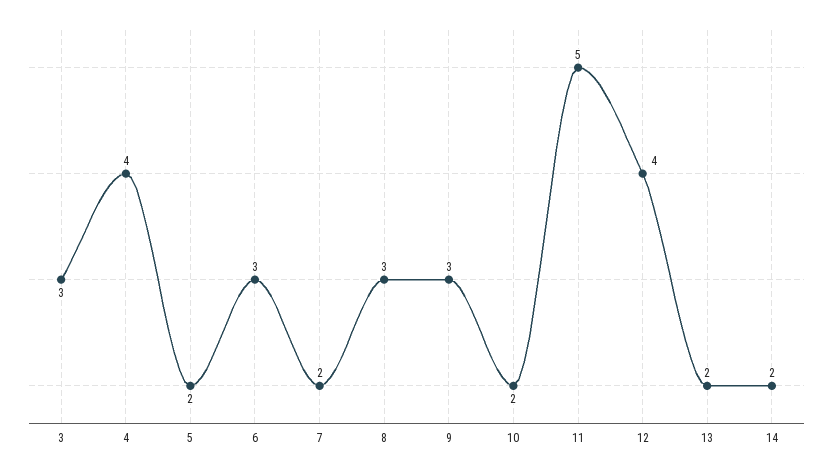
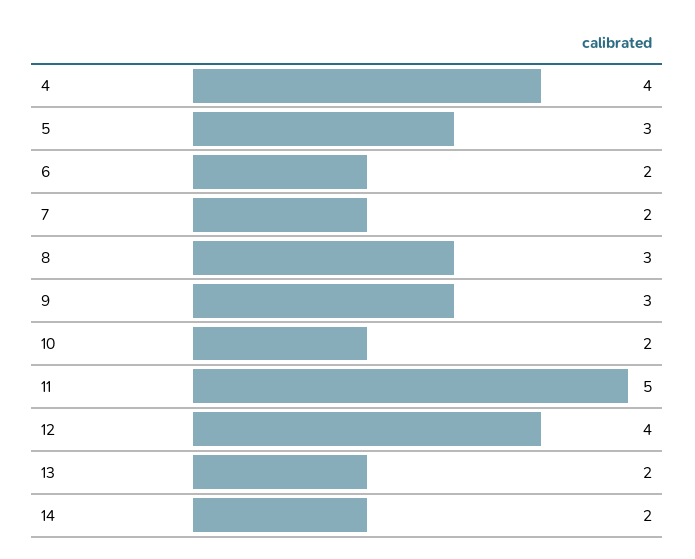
  {
-   "3": 3,
    "4": 4,
-   "5": 2,
+   "5": 3,
-   "6": 3,
+   "6": 2,
    "7": 2,
    "8": 3,
    "9": 3,
    "10": 2,
    "11": 5,
    "12": 4,
    "13": 2,
    "14": 2
  }

